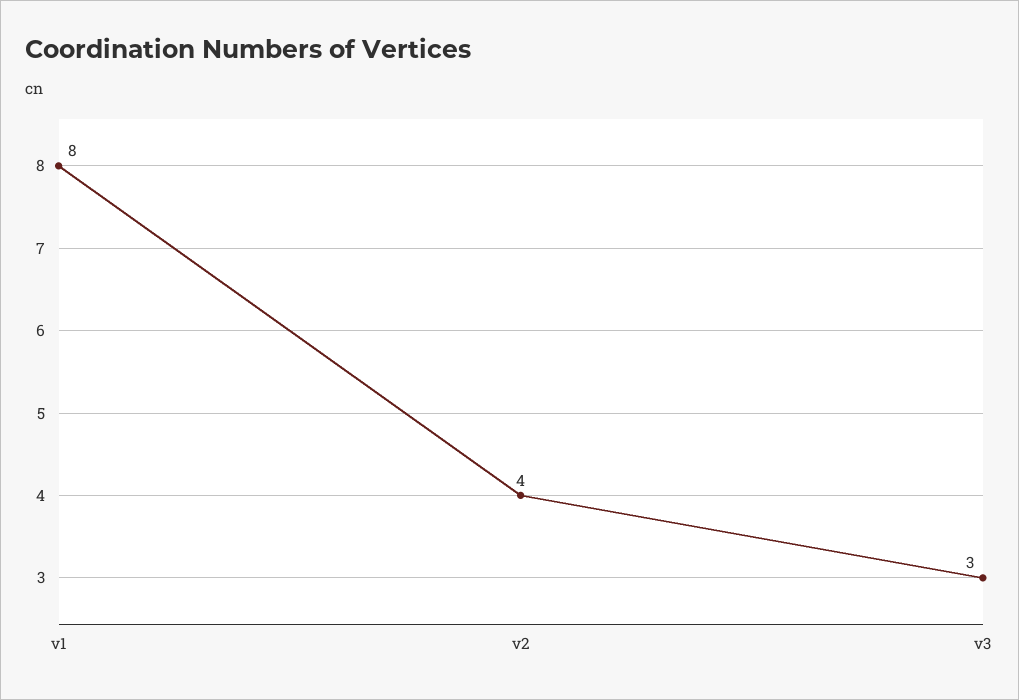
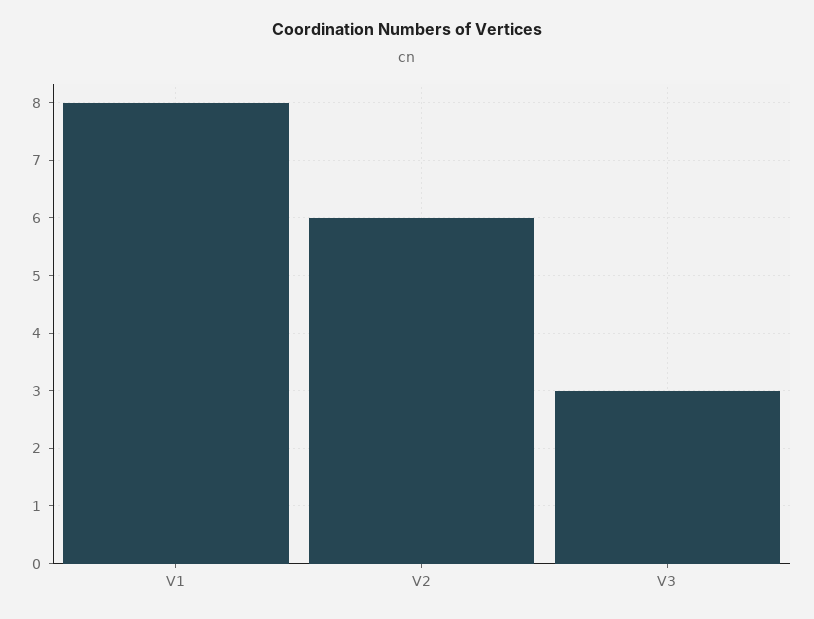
  {
    "v1": 8,
-   "v2": 4,
+   "v2": 6,
    "v3": 3
  }

